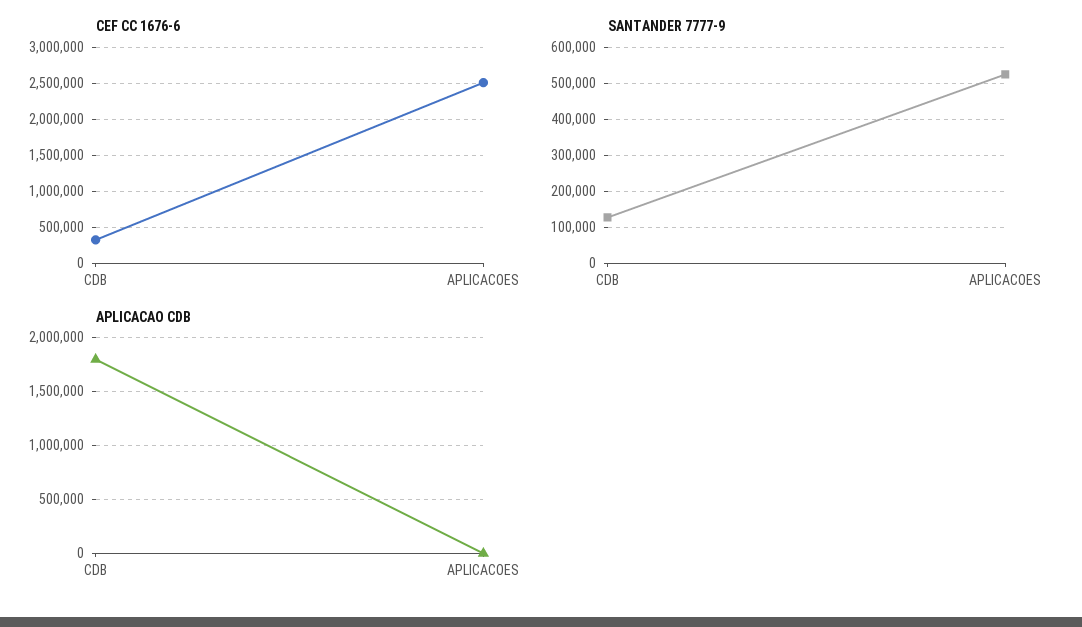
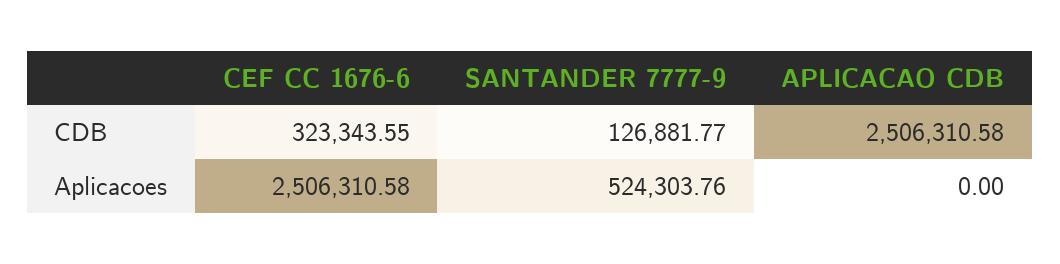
  {
    "CEF CC 1676-6": {
      "CDB": 323343.55,
      "APLICACOES": 2506310.58
    },
    "SANTANDER 7777-9": {
      "CDB": 126881.77,
      "APLICACOES": 524303.76
    },
    "APLICACAO CDB": {
-     "CDB": 1800000,
+     "CDB": 2506310.58,
      "APLICACOES": 0
    }
  }

